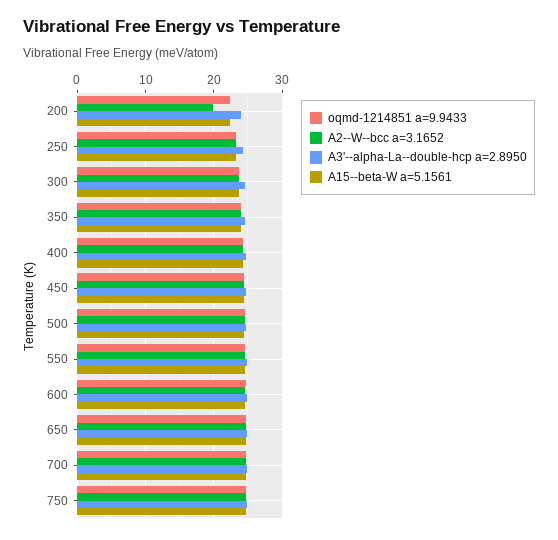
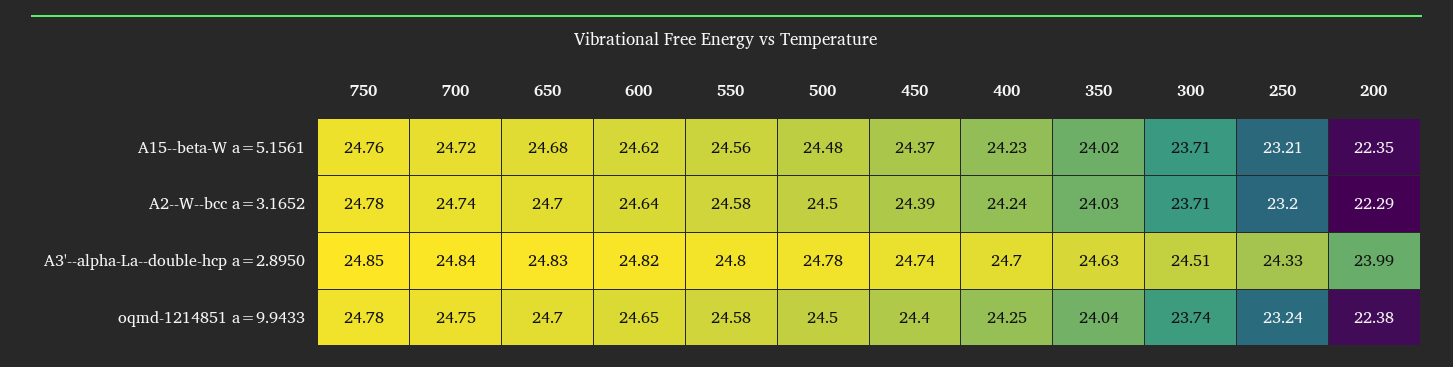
  {
    "oqmd-1214851 a=9.9433": {
      "200": 22.38,
      "250": 23.24,
      "300": 23.74,
      "350": 24.04,
      "400": 24.25,
      "450": 24.4,
      "500": 24.5,
      "550": 24.58,
      "600": 24.65,
      "650": 24.7,
      "700": 24.75,
      "750": 24.78
    },
    "A2--W--bcc a=3.1652": {
-     "200": 20,
+     "200": 22.29,
      "250": 23.2,
      "300": 23.71,
      "350": 24.03,
      "400": 24.24,
      "450": 24.39,
      "500": 24.5,
      "550": 24.58,
      "600": 24.64,
      "650": 24.7,
      "700": 24.74,
      "750": 24.78
    },
    "A3'--alpha-La--double-hcp a=2.8950": {
      "200": 23.99,
      "250": 24.33,
      "300": 24.51,
      "350": 24.63,
      "400": 24.7,
      "450": 24.74,
      "500": 24.78,
      "550": 24.8,
      "600": 24.82,
      "650": 24.83,
      "700": 24.84,
      "750": 24.85
    },
    "A15--beta-W a=5.1561": {
      "200": 22.35,
      "250": 23.21,
      "300": 23.71,
      "350": 24.02,
      "400": 24.23,
      "450": 24.37,
      "500": 24.48,
      "550": 24.56,
      "600": 24.62,
      "650": 24.68,
      "700": 24.72,
      "750": 24.76
    }
  }

